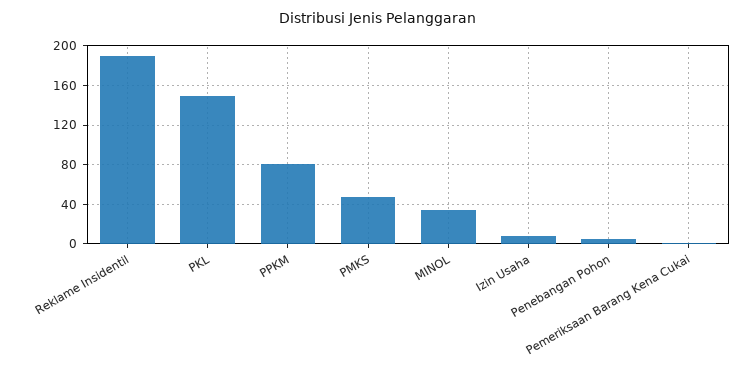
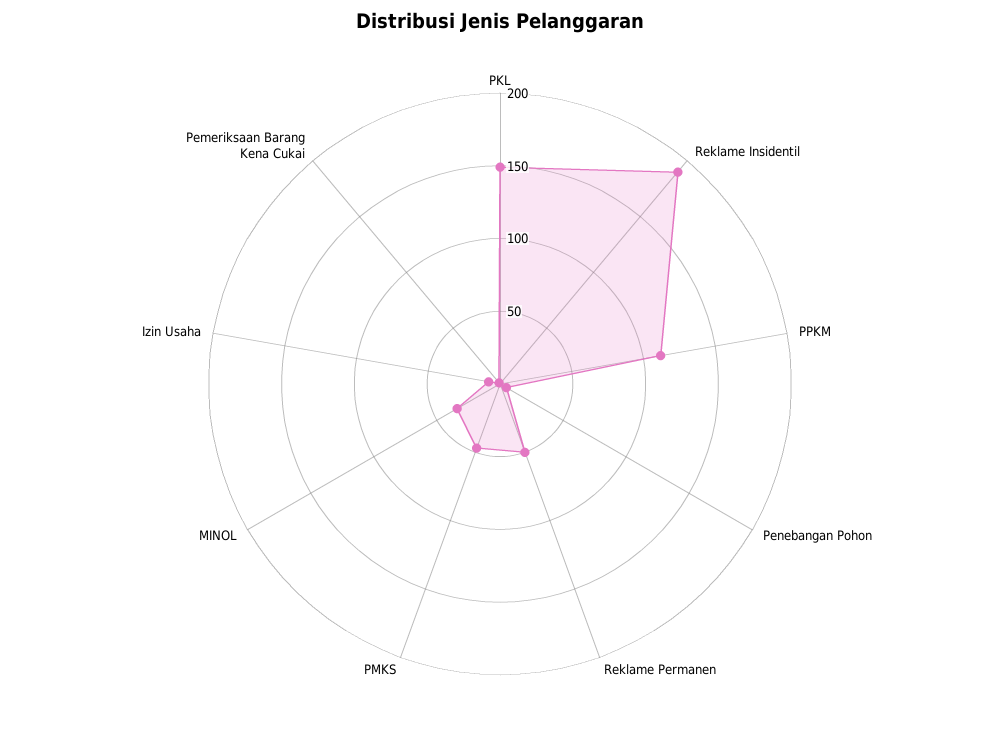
  {
    "Reklame Insidentil": 190,
    "PKL": 150,
-   "PPKM": 80,
+   "PPKM": 110,
    "PMKS": 50,
    "MINOL": 30,
    "Izin Usaha": 10,
    "Penebangan Pohon": 10,
-   "Pemeriksaan Barang Kena Cukai": 0
+   "Pemeriksaan Barang Kena Cukai": 0,
+   "Reklame Permanen": 50
  }

